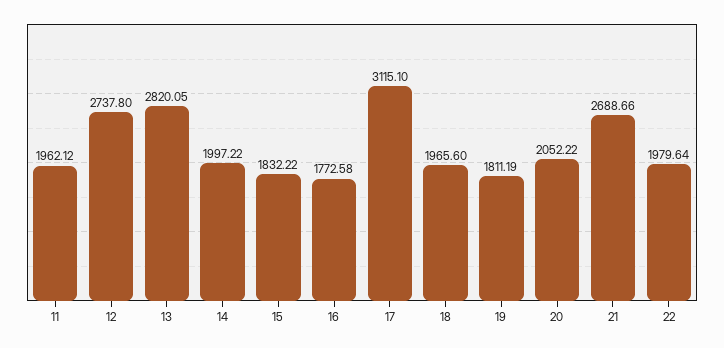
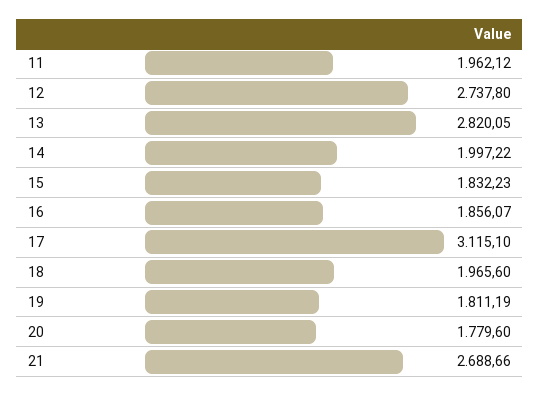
  {
    "11": 1962.12,
    "12": 2737.8,
    "13": 2820.05,
    "14": 1997.22,
-   "15": 1832.22,
+   "15": 1832.23,
-   "16": 1772.58,
+   "16": 1856.07,
    "17": 3115.1,
    "18": 1965.6,
    "19": 1811.19,
-   "20": 2052.22,
+   "20": 1779.6,
-   "21": 2688.66,
+   "21": 2688.66
-   "22": 1979.64
  }

